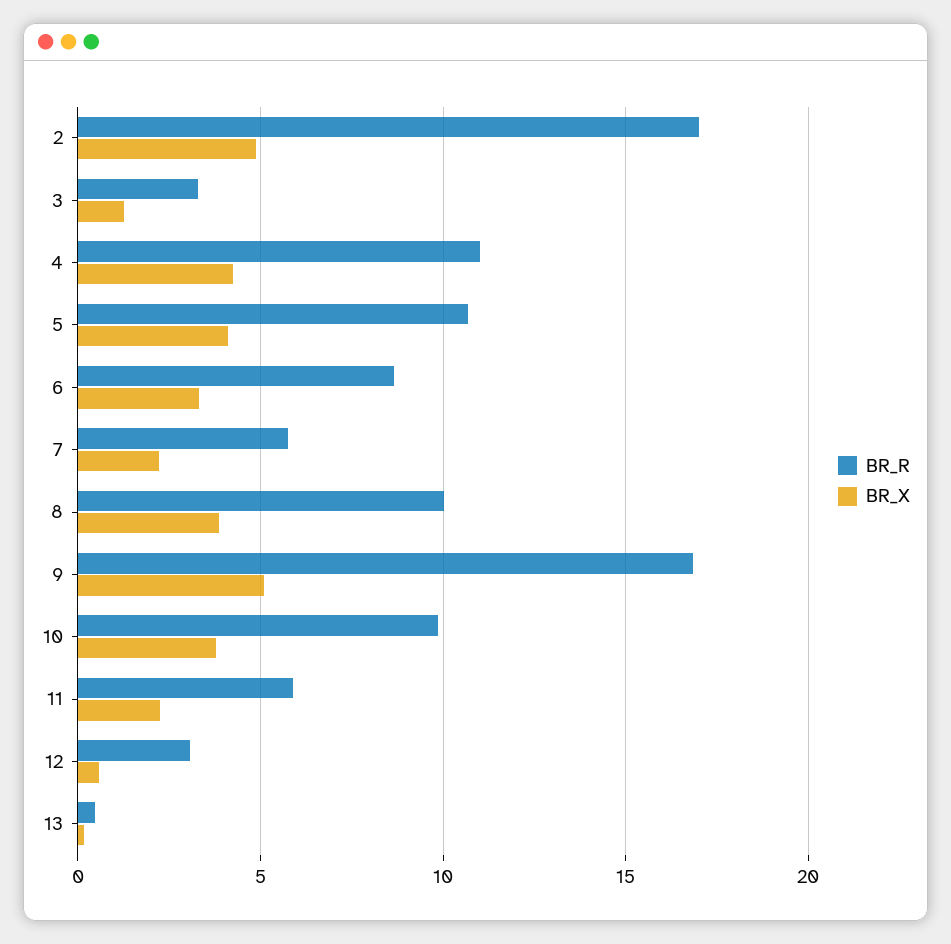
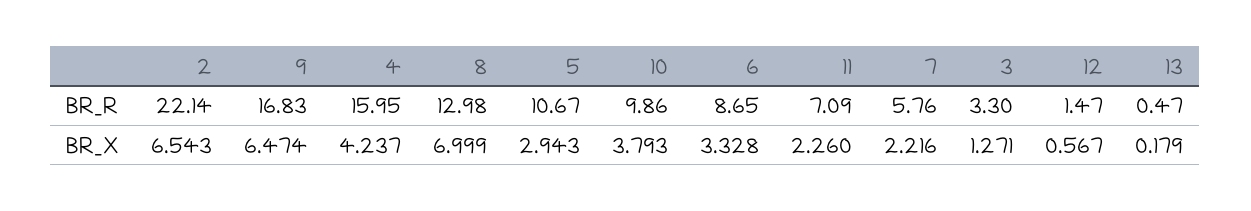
  {
    "BR_R": {
-     "2": 17,
+     "2": 22.14,
      "3": 3.3,
-     "4": 11,
+     "4": 15.95,
      "5": 10.67,
      "6": 8.65,
      "7": 5.76,
-     "8": 10,
+     "8": 12.98,
      "9": 16.83,
      "10": 9.86,
-     "11": 6,
+     "11": 7.09,
-     "12": 3,
+     "12": 1.47,
      "13": 0.47
    },
    "BR_X": {
-     "2": 5,
+     "2": 6.543,
      "3": 1.271,
      "4": 4.237,
-     "5": 4,
+     "5": 2.943,
      "6": 3.328,
      "7": 2.216,
-     "8": 4,
+     "8": 6.999,
-     "9": 5,
+     "9": 6.474,
      "10": 3.793,
      "11": 2.26,
      "12": 0.567,
      "13": 0.179
    }
  }

